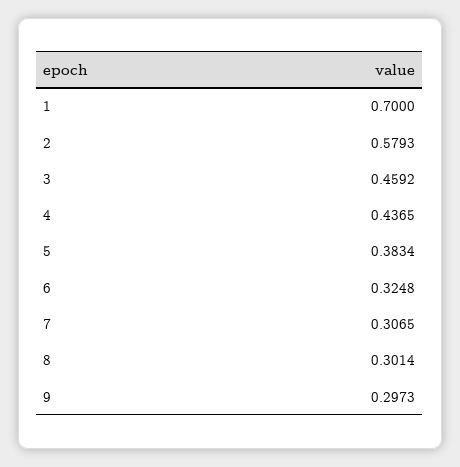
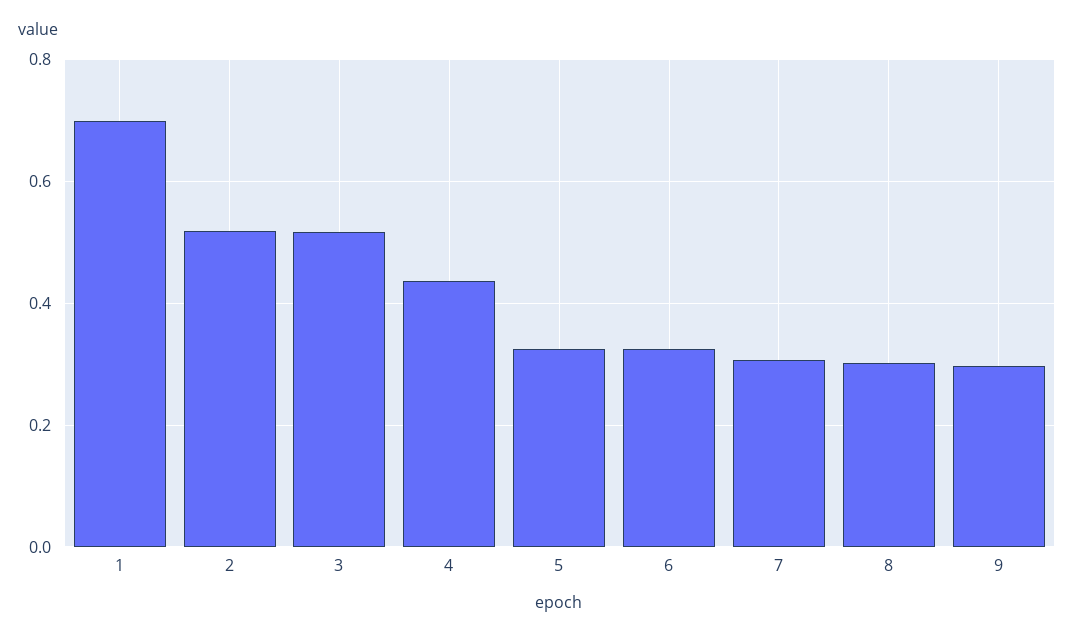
  {
    "1": 0.7,
-   "2": 0.5793,
+   "2": 0.52,
-   "3": 0.4592,
+   "3": 0.52,
    "4": 0.4365,
-   "5": 0.3834,
+   "5": 0.32,
    "6": 0.3248,
    "7": 0.3065,
    "8": 0.3014,
    "9": 0.2973
  }

